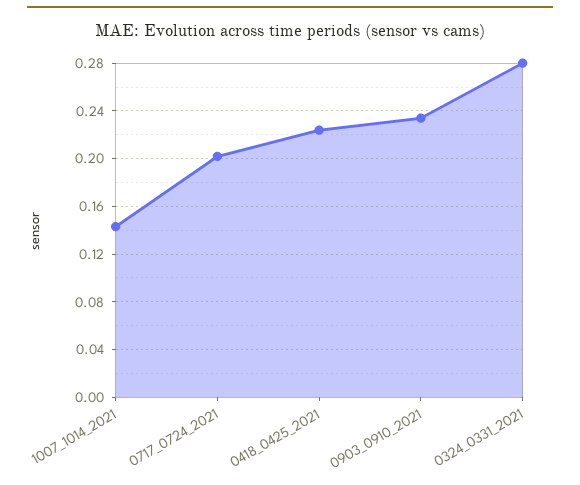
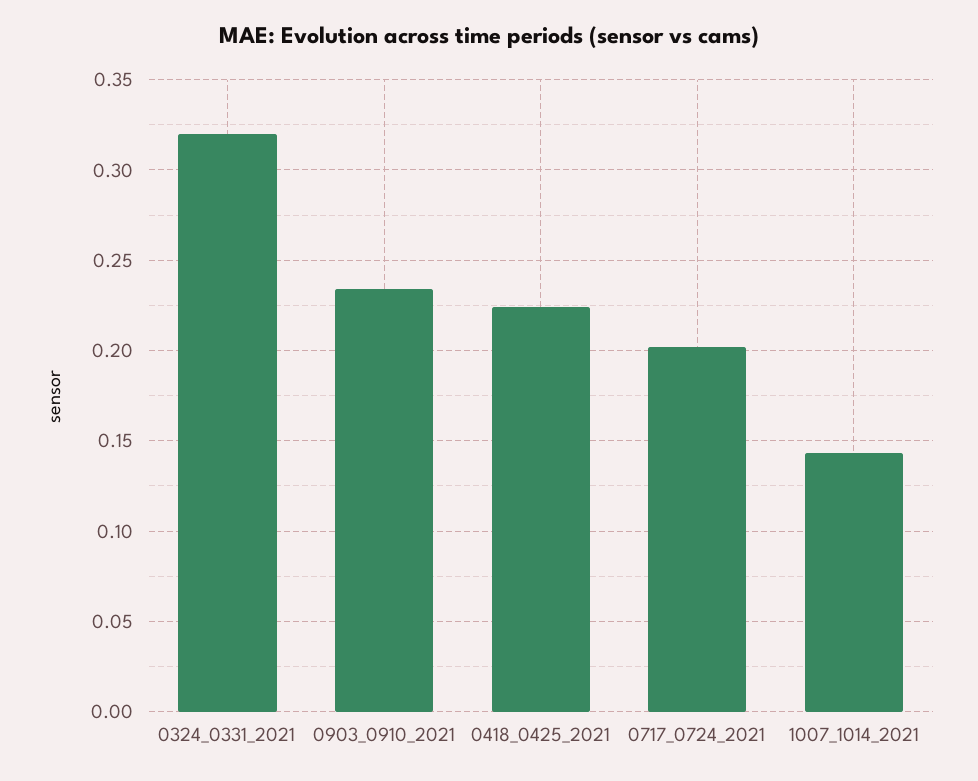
  {
    "1007_1014_2021": 0.145,
    "0717_0724_2021": 0.2,
    "0418_0425_2021": 0.225,
    "0903_0910_2021": 0.235,
-   "0324_0331_2021": 0.28
+   "0324_0331_2021": 0.32
  }

